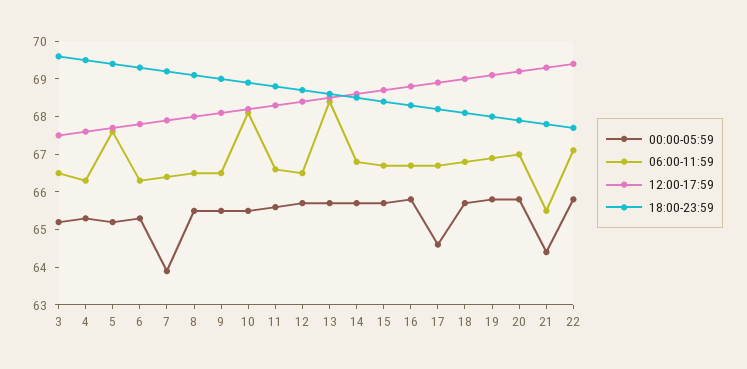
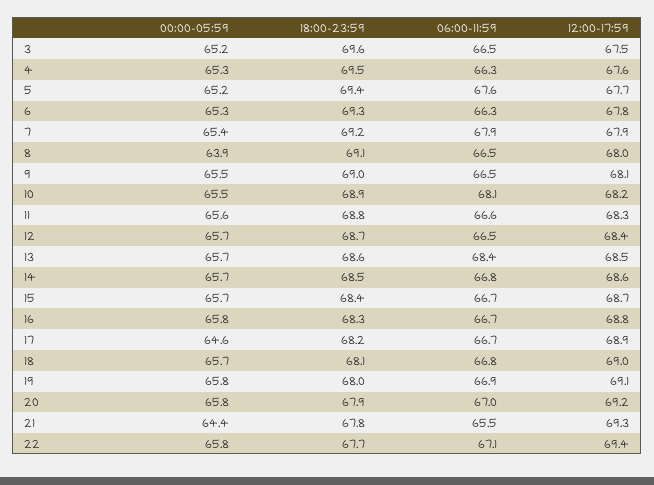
  {
    "00:00-05:59": {
      "3": 65.2,
      "4": 65.3,
      "5": 65.2,
      "6": 65.3,
-     "7": 64,
+     "7": 65.4,
-     "8": 65.5,
+     "8": 63.9,
      "9": 65.5,
      "10": 65.5,
      "11": 65.6,
      "12": 65.7,
      "13": 65.7,
      "14": 65.7,
      "15": 65.7,
      "16": 65.8,
      "17": 64.6,
      "18": 65.7,
      "19": 65.8,
      "20": 65.8,
      "21": 64.4,
      "22": 65.8
    },
    "06:00-11:59": {
      "3": 66.5,
      "4": 66.3,
      "5": 67.6,
      "6": 66.3,
-     "7": 66.5,
+     "7": 67.9,
      "8": 66.5,
      "9": 66.5,
      "10": 68.1,
      "11": 66.6,
      "12": 66.5,
      "13": 68.4,
      "14": 66.8,
      "15": 66.7,
      "16": 66.7,
      "17": 66.7,
      "18": 66.8,
      "19": 66.9,
      "20": 67,
      "21": 65.5,
      "22": 67.1
    },
    "12:00-17:59": {
      "3": 67.5,
      "4": 67.6,
      "5": 67.7,
      "6": 67.8,
      "7": 67.9,
      "8": 68,
      "9": 68.1,
      "10": 68.2,
      "11": 68.3,
      "12": 68.4,
      "13": 68.5,
      "14": 68.6,
      "15": 68.7,
      "16": 68.8,
      "17": 68.9,
      "18": 69,
      "19": 69.1,
      "20": 69.2,
      "21": 69.3,
      "22": 69.4
    },
    "18:00-23:59": {
      "3": 69.6,
      "4": 69.5,
      "5": 69.4,
      "6": 69.3,
      "7": 69.2,
      "8": 69.1,
      "9": 69,
      "10": 68.9,
      "11": 68.8,
      "12": 68.7,
      "13": 68.6,
      "14": 68.5,
      "15": 68.4,
      "16": 68.3,
      "17": 68.2,
      "18": 68.1,
      "19": 68,
      "20": 67.9,
      "21": 67.8,
      "22": 67.7
    }
  }

